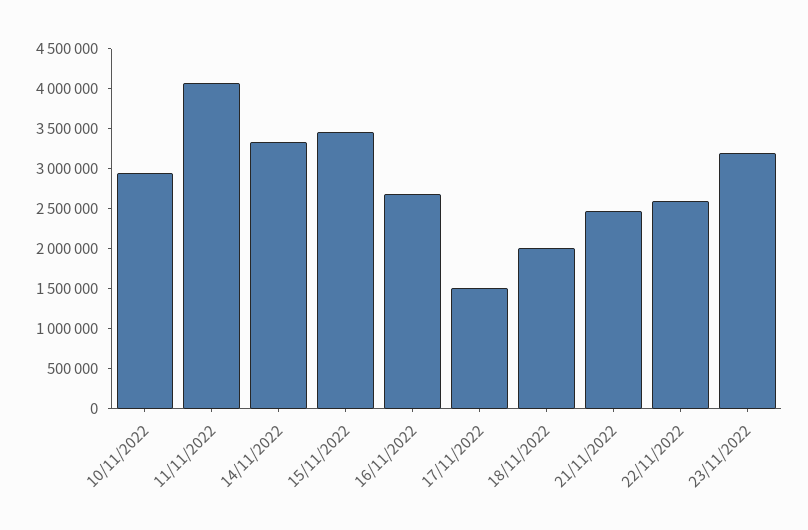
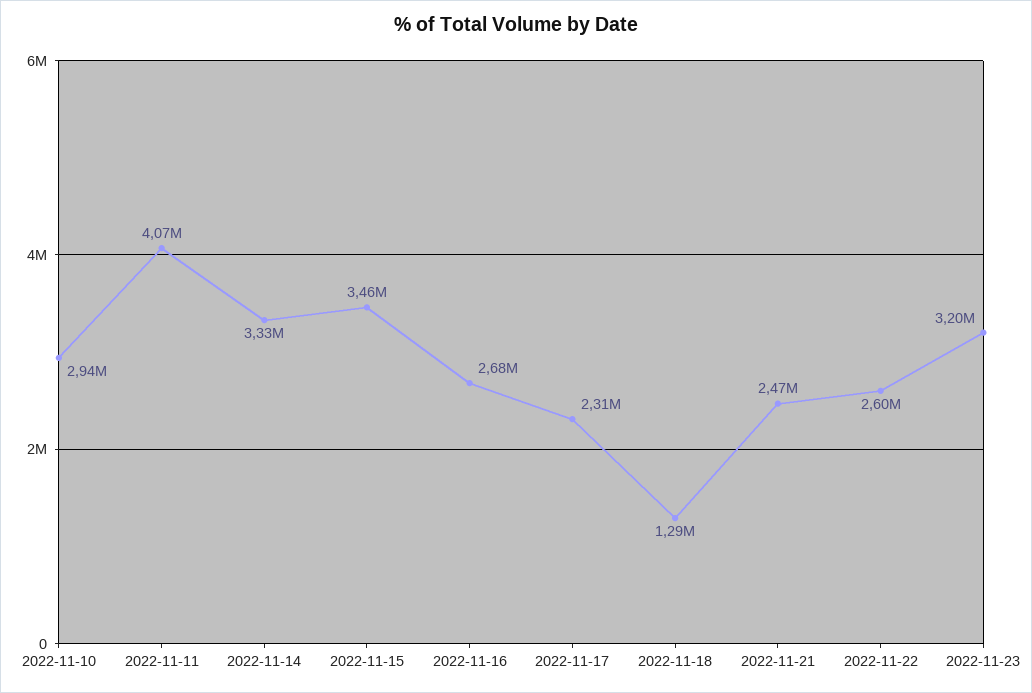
  {
    "10/11/2022": 2940000,
    "11/11/2022": 4070000,
    "14/11/2022": 3330000,
    "15/11/2022": 3460000,
    "16/11/2022": 2680000,
-   "17/11/2022": 1500000,
+   "17/11/2022": 2310000,
-   "18/11/2022": 2000000,
+   "18/11/2022": 1290000,
    "21/11/2022": 2470000,
    "22/11/2022": 2600000,
    "23/11/2022": 3200000
  }

